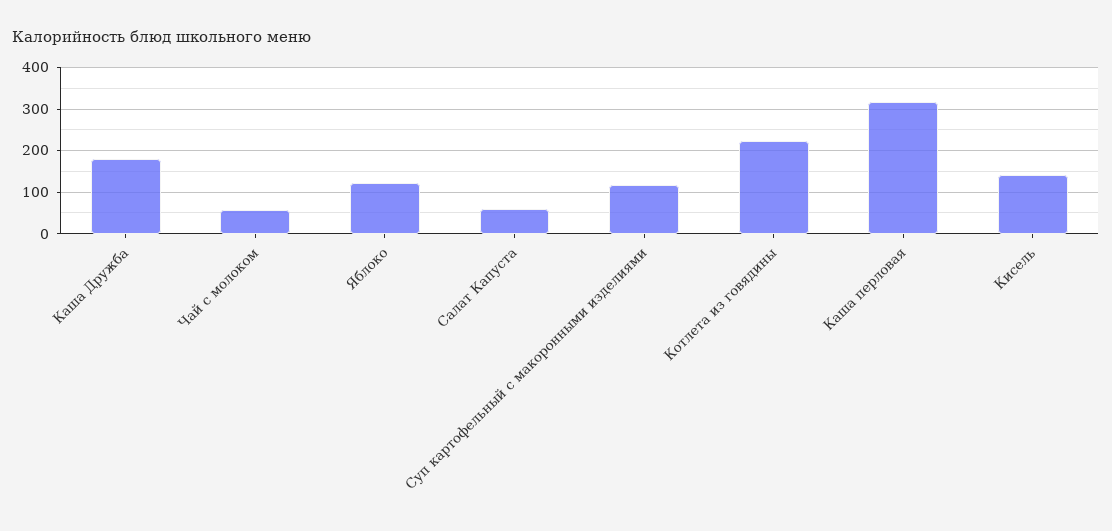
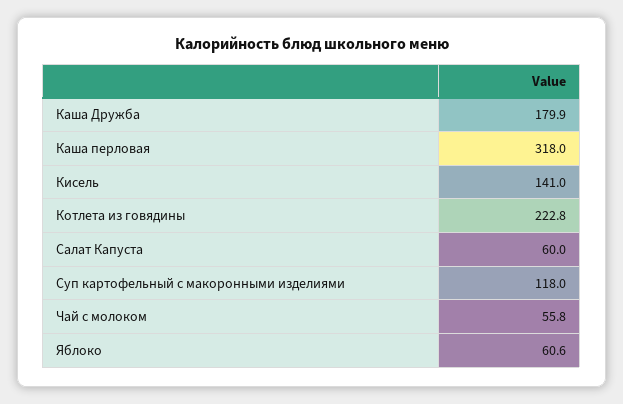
  {
    "Каша Дружба": 179.9,
    "Чай с молоком": 55.8,
-   "Яблоко": 120,
+   "Яблоко": 60.6,
    "Салат Капуста": 60,
    "Суп картофельный с макоронными изделиями": 118,
    "Котлета из говядины": 222.8,
    "Каша перловая": 318,
    "Кисель": 141
  }

